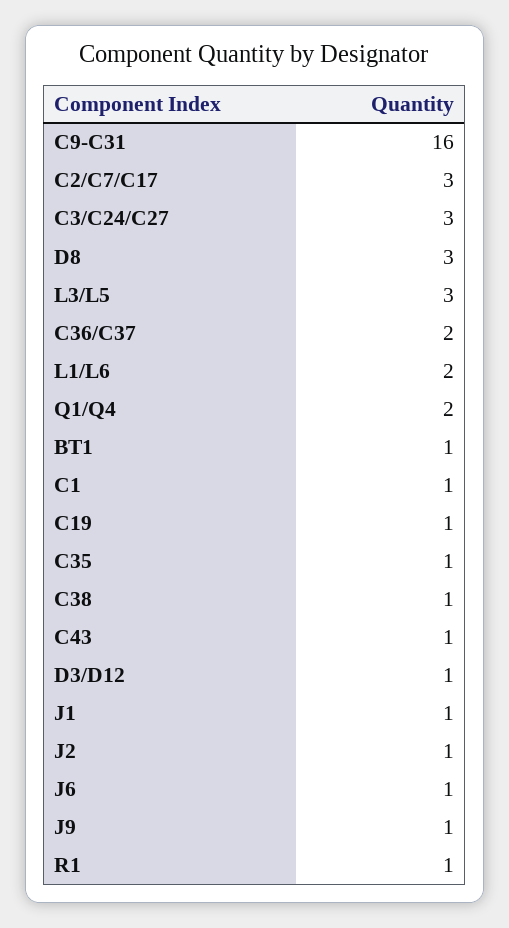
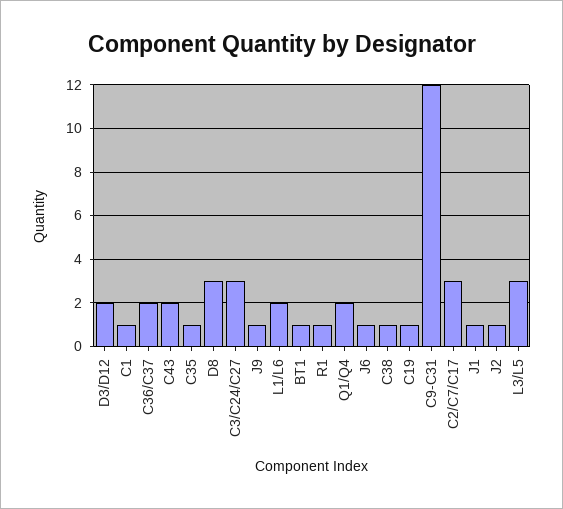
  {
-   "C9-C31": 16,
+   "C9-C31": 12,
    "C2/C7/C17": 3,
    "C3/C24/C27": 3,
    "D8": 3,
    "L3/L5": 3,
    "C36/C37": 2,
    "L1/L6": 2,
    "Q1/Q4": 2,
    "BT1": 1,
    "C1": 1,
    "C19": 1,
    "C35": 1,
    "C38": 1,
-   "C43": 1,
+   "C43": 2,
-   "D3/D12": 1,
+   "D3/D12": 2,
    "J1": 1,
    "J2": 1,
    "J6": 1,
    "J9": 1,
    "R1": 1
  }

